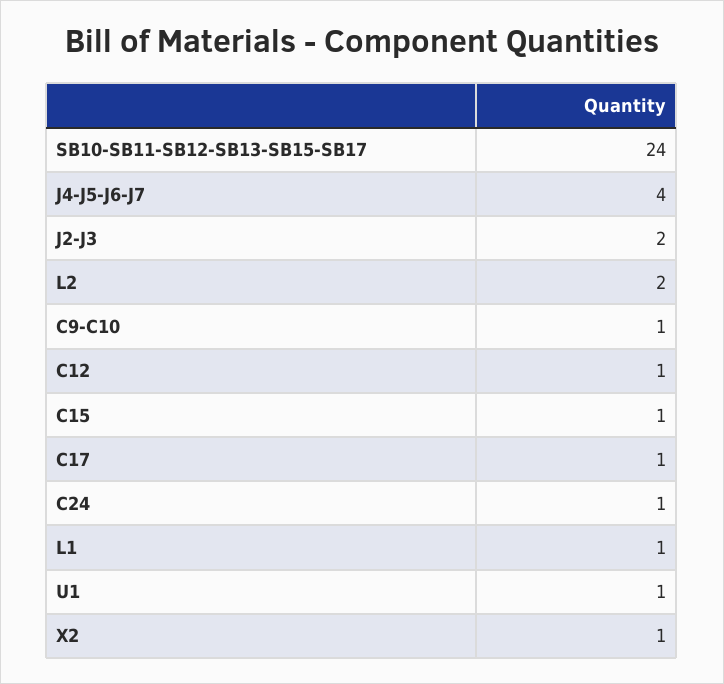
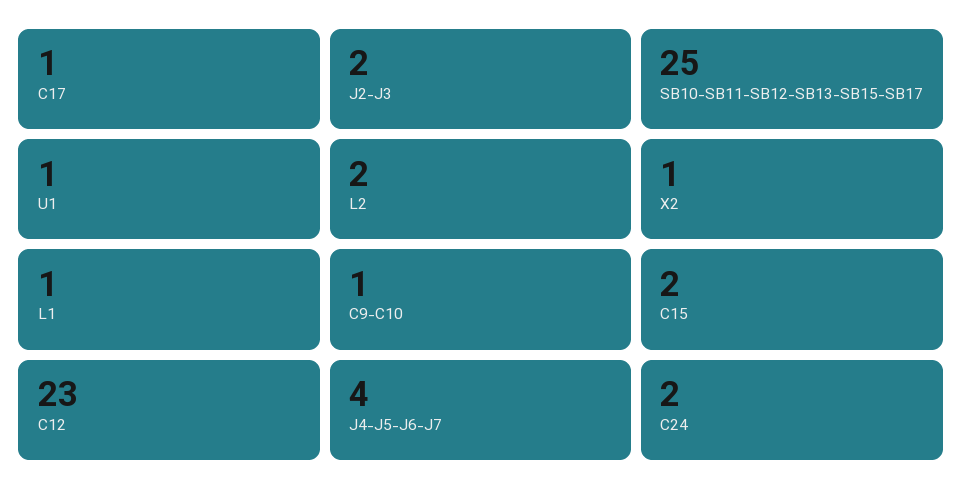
  {
-   "SB10-SB11-SB12-SB13-SB15-SB17": 24,
+   "SB10-SB11-SB12-SB13-SB15-SB17": 25,
    "J4-J5-J6-J7": 4,
    "J2-J3": 2,
    "L2": 2,
    "C9-C10": 1,
-   "C12": 1,
+   "C12": 23,
-   "C15": 1,
+   "C15": 2,
    "C17": 1,
-   "C24": 1,
+   "C24": 2,
    "L1": 1,
    "U1": 1,
    "X2": 1
  }

